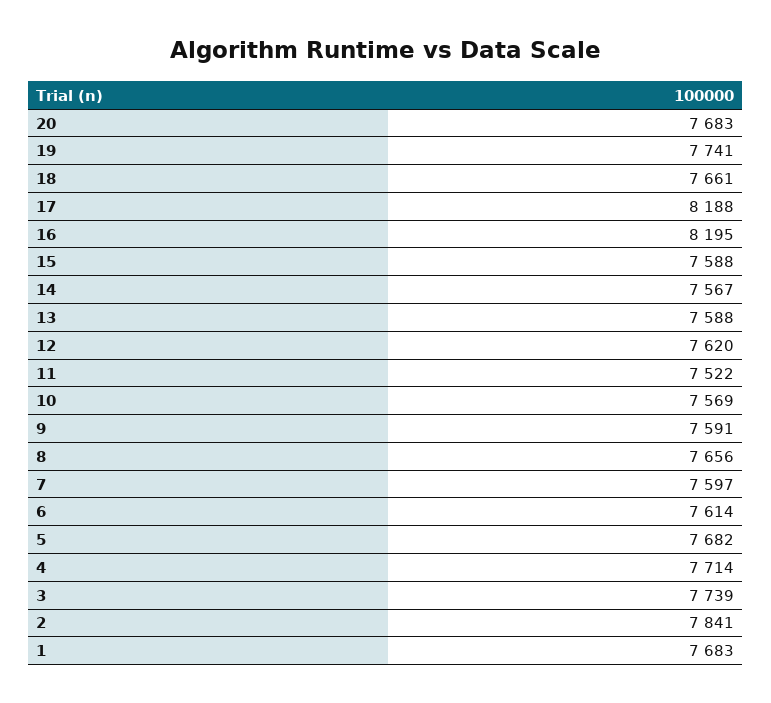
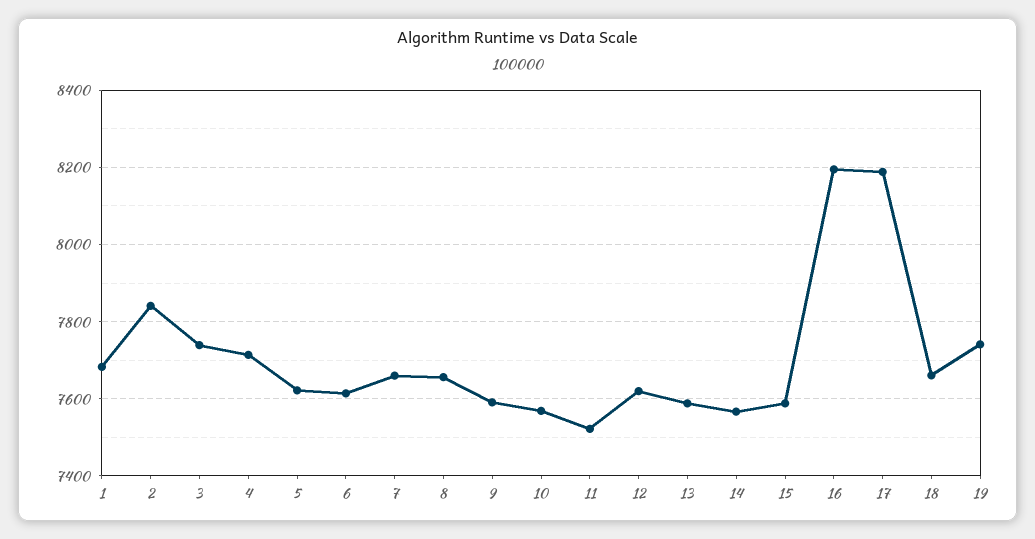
  {
-   "20": 7683,
    "19": 7741,
    "18": 7661,
    "17": 8188,
    "16": 8195,
    "15": 7588,
    "14": 7567,
    "13": 7588,
    "12": 7620,
    "11": 7522,
    "10": 7569,
    "9": 7591,
    "8": 7656,
-   "7": 7597,
+   "7": 7660,
    "6": 7614,
-   "5": 7682,
+   "5": 7620,
    "4": 7714,
    "3": 7739,
    "2": 7841,
    "1": 7683
  }

